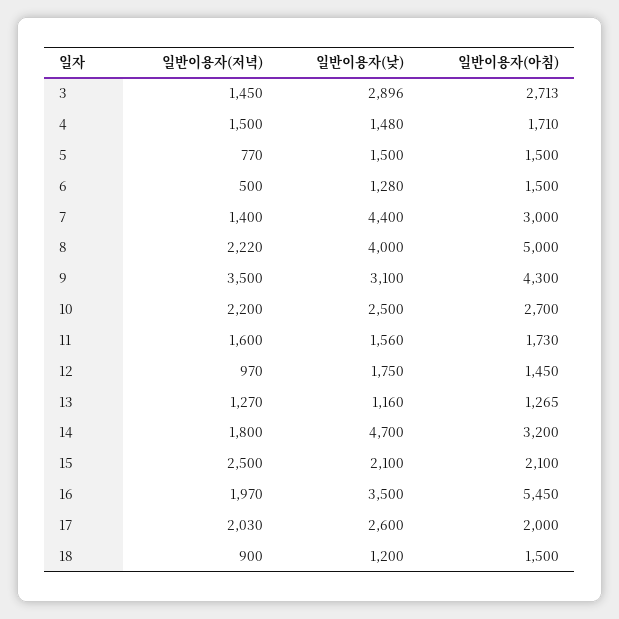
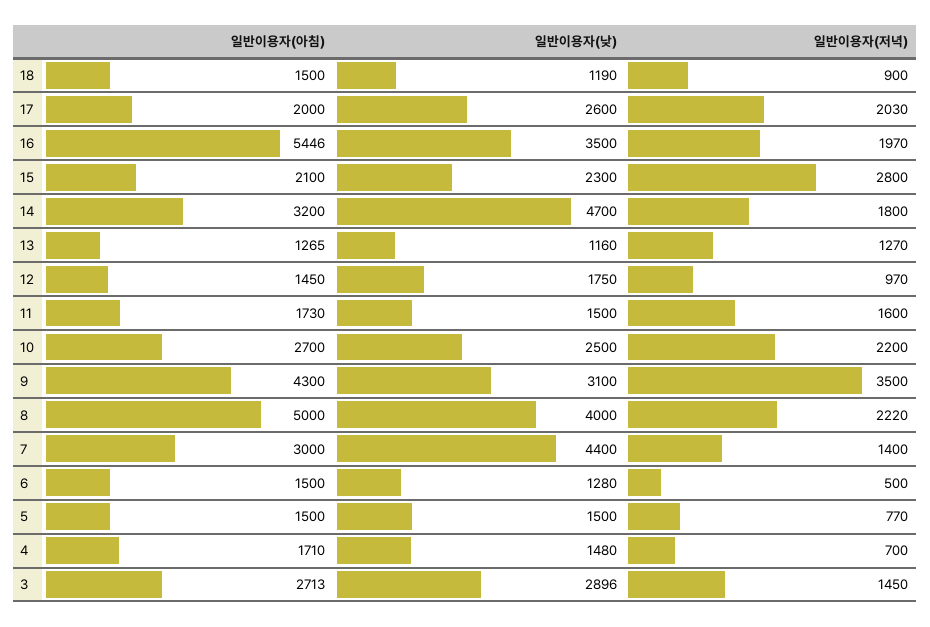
  {
    "일반이용자(저녁)": {
      "3": 1450,
-     "4": 1500,
+     "4": 700,
      "5": 770,
      "6": 500,
      "7": 1400,
      "8": 2220,
      "9": 3500,
      "10": 2200,
      "11": 1600,
      "12": 970,
      "13": 1270,
      "14": 1800,
-     "15": 2500,
+     "15": 2800,
      "16": 1970,
      "17": 2030,
      "18": 900
    },
    "일반이용자(낮)": {
      "3": 2896,
      "4": 1480,
      "5": 1500,
      "6": 1280,
      "7": 4400,
      "8": 4000,
      "9": 3100,
      "10": 2500,
-     "11": 1560,
+     "11": 1500,
      "12": 1750,
      "13": 1160,
      "14": 4700,
-     "15": 2100,
+     "15": 2300,
      "16": 3500,
      "17": 2600,
-     "18": 1200
+     "18": 1190
    },
    "일반이용자(아침)": {
      "3": 2713,
      "4": 1710,
      "5": 1500,
      "6": 1500,
      "7": 3000,
      "8": 5000,
      "9": 4300,
      "10": 2700,
      "11": 1730,
      "12": 1450,
      "13": 1265,
      "14": 3200,
      "15": 2100,
-     "16": 5450,
+     "16": 5446,
      "17": 2000,
      "18": 1500
    }
  }

